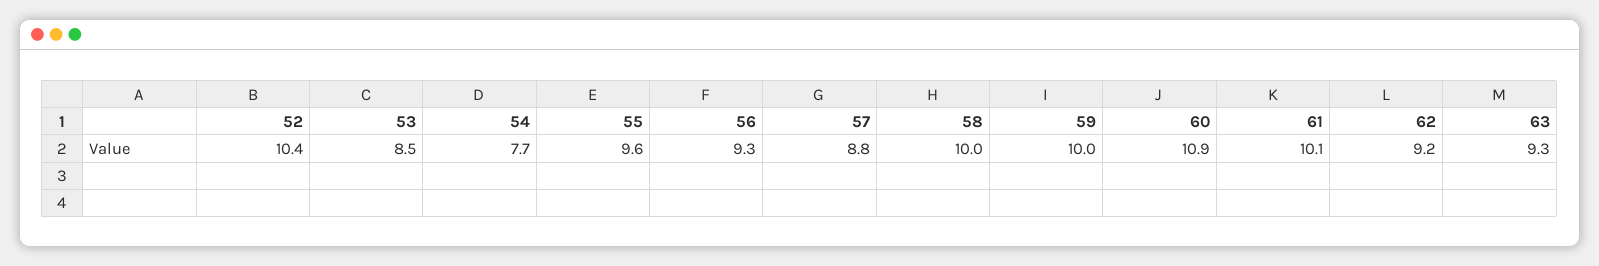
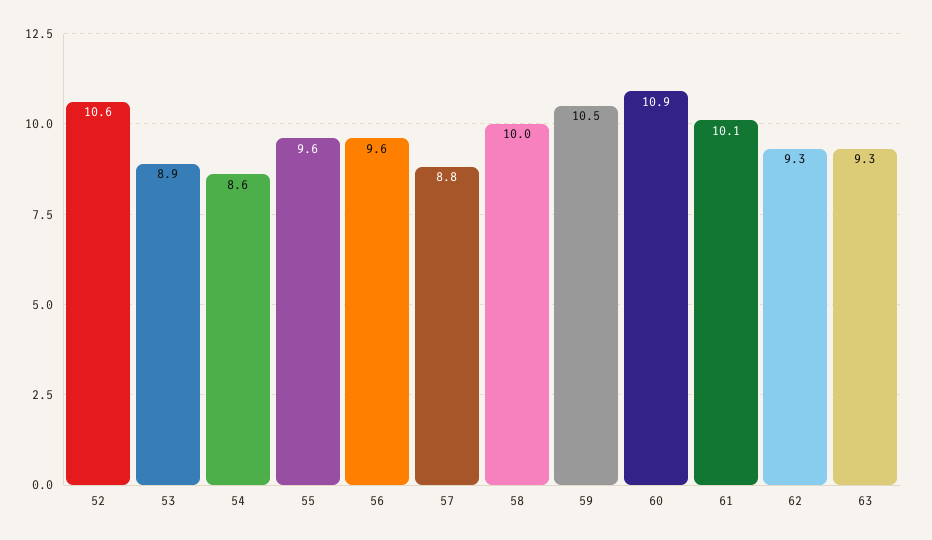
  {
-   "52": 10.4,
+   "52": 10.6,
-   "53": 8.5,
+   "53": 8.9,
-   "54": 7.7,
+   "54": 8.6,
    "55": 9.6,
-   "56": 9.3,
+   "56": 9.6,
    "57": 8.8,
    "58": 10,
-   "59": 10,
+   "59": 10.5,
    "60": 10.9,
    "61": 10.1,
-   "62": 9.2,
+   "62": 9.3,
    "63": 9.3
  }

